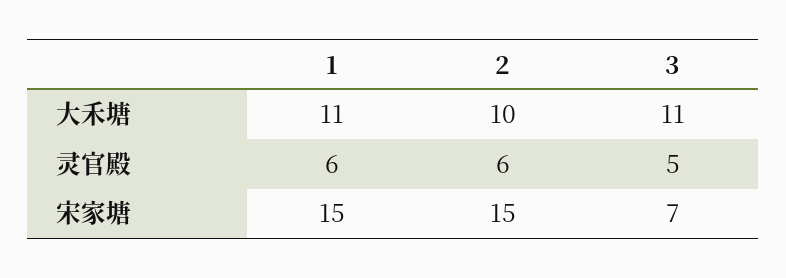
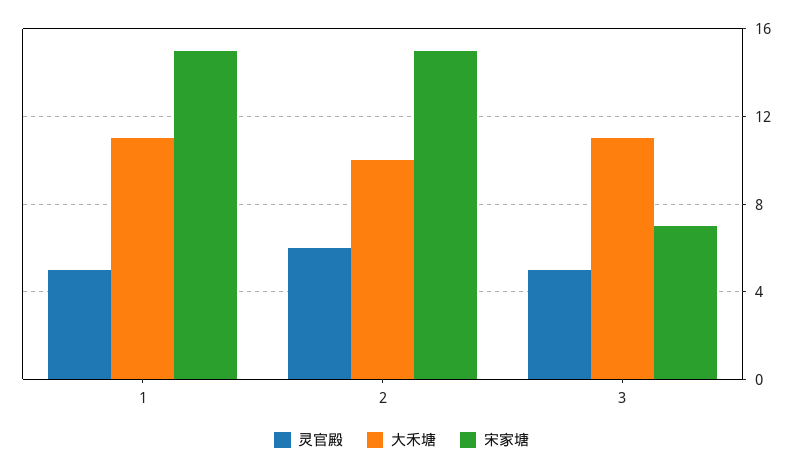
  {
    "大禾塘": {
      "1": 11,
      "2": 10,
      "3": 11
    },
    "灵官殿": {
-     "1": 6,
+     "1": 5,
      "2": 6,
      "3": 5
    },
    "宋家塘": {
      "1": 15,
      "2": 15,
      "3": 7
    }
  }

